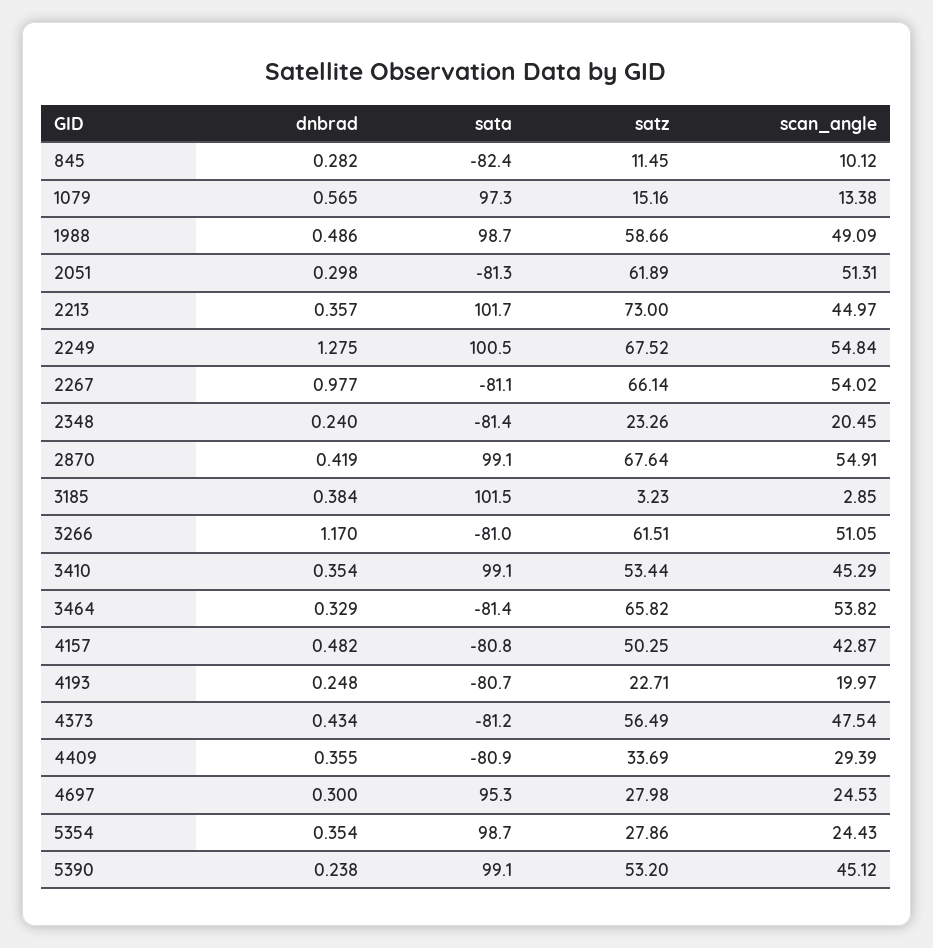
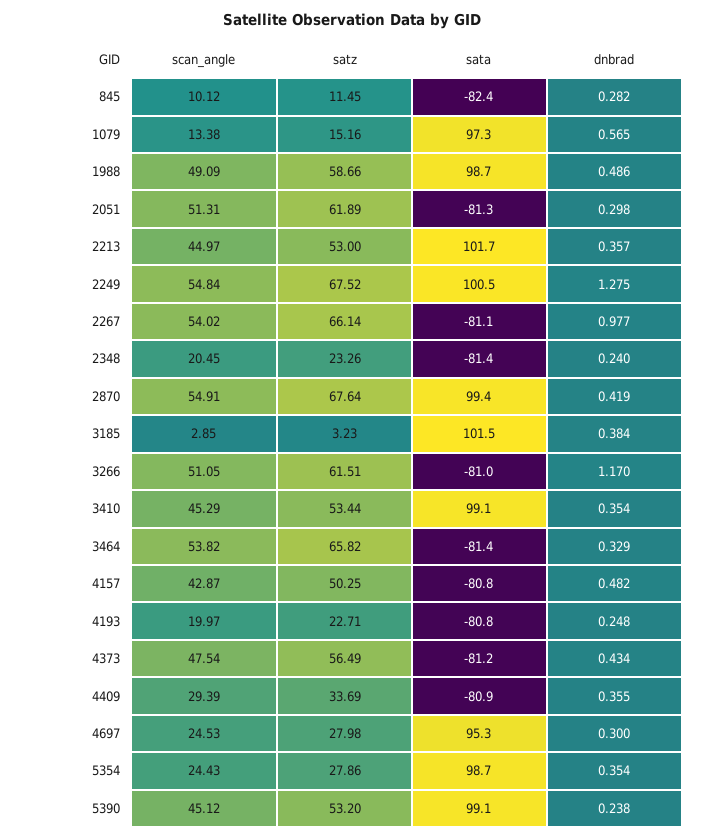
  {
    "dnbrad": {
      "845": 0.282,
      "1079": 0.565,
      "1988": 0.486,
      "2051": 0.298,
      "2213": 0.357,
      "2249": 1.275,
      "2267": 0.977,
      "2348": 0.24,
      "2870": 0.419,
      "3185": 0.384,
      "3266": 1.17,
      "3410": 0.354,
      "3464": 0.329,
      "4157": 0.482,
      "4193": 0.248,
      "4373": 0.434,
      "4409": 0.355,
      "4697": 0.3,
      "5354": 0.354,
      "5390": 0.238
    },
    "sata": {
      "845": -82.4,
      "1079": 97.3,
      "1988": 98.7,
      "2051": -81.3,
      "2213": 101.7,
      "2249": 100.5,
      "2267": -81.1,
      "2348": -81.4,
-     "2870": 99.1,
+     "2870": 99.4,
      "3185": 101.5,
      "3266": -81,
      "3410": 99.1,
      "3464": -81.4,
      "4157": -80.8,
-     "4193": -80.7,
+     "4193": -80.8,
      "4373": -81.2,
      "4409": -80.9,
      "4697": 95.3,
      "5354": 98.7,
      "5390": 99.1
    },
    "satz": {
      "845": 11.45,
      "1079": 15.16,
      "1988": 58.66,
      "2051": 61.89,
-     "2213": 73,
+     "2213": 53,
      "2249": 67.52,
      "2267": 66.14,
      "2348": 23.26,
      "2870": 67.64,
      "3185": 3.23,
      "3266": 61.51,
      "3410": 53.44,
      "3464": 65.82,
      "4157": 50.25,
      "4193": 22.71,
      "4373": 56.49,
      "4409": 33.69,
      "4697": 27.98,
      "5354": 27.86,
      "5390": 53.2
    },
    "scan_angle": {
      "845": 10.12,
      "1079": 13.38,
      "1988": 49.09,
      "2051": 51.31,
      "2213": 44.97,
      "2249": 54.84,
      "2267": 54.02,
      "2348": 20.45,
      "2870": 54.91,
      "3185": 2.85,
      "3266": 51.05,
      "3410": 45.29,
      "3464": 53.82,
      "4157": 42.87,
      "4193": 19.97,
      "4373": 47.54,
      "4409": 29.39,
      "4697": 24.53,
      "5354": 24.43,
      "5390": 45.12
    }
  }

